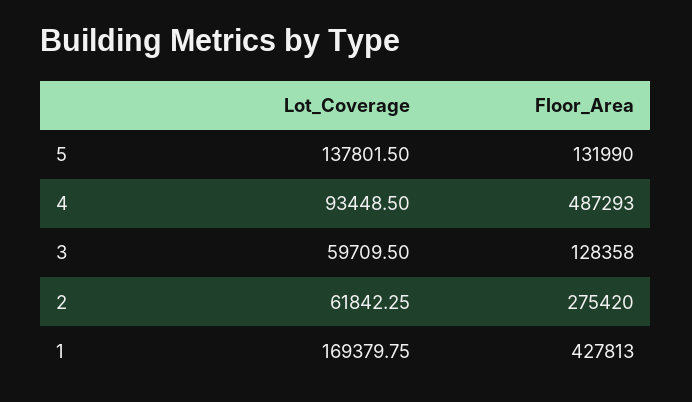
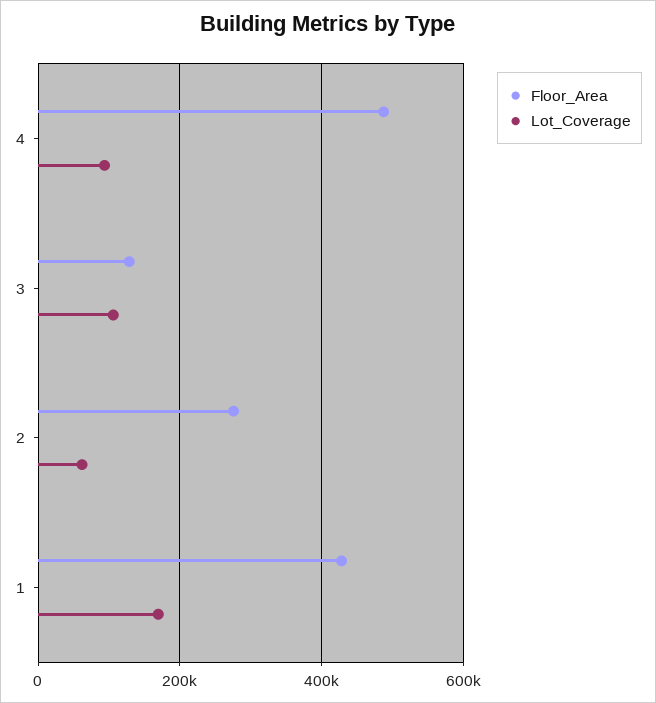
  {
    "Lot_Coverage": {
-     "5": 137801.5,
      "4": 93448.5,
-     "3": 59709.5,
+     "3": 100000,
      "2": 61842.25,
      "1": 169379.75
    },
    "Floor_Area": {
-     "5": 131990,
      "4": 487293,
      "3": 128358,
      "2": 275420,
      "1": 427813
    }
  }

